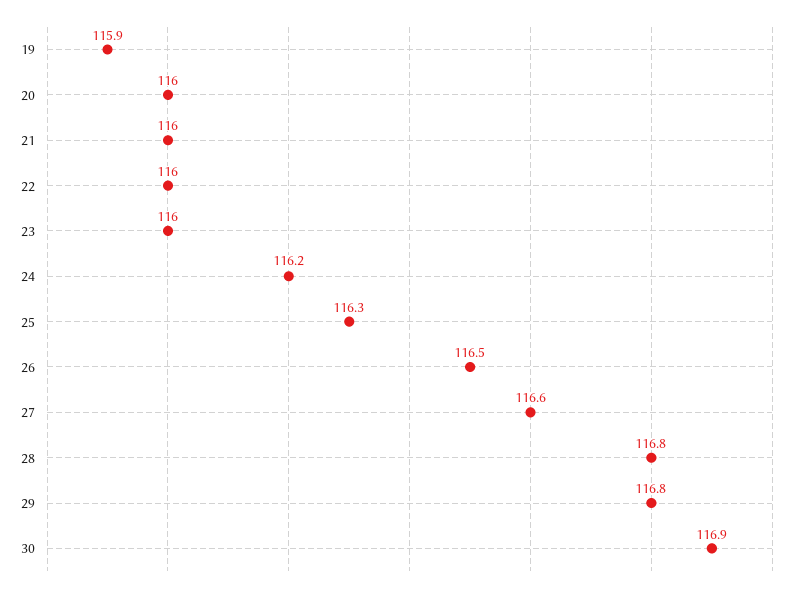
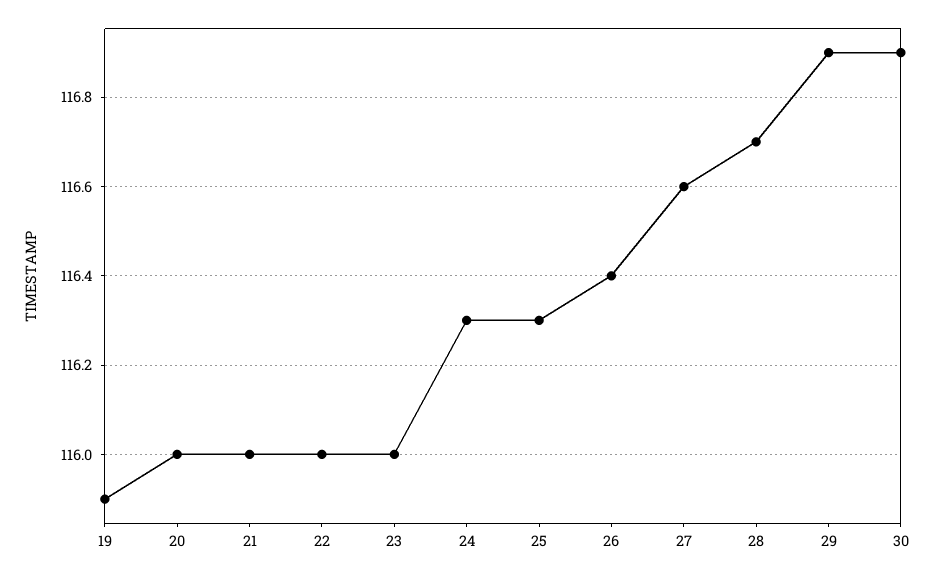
  {
    "19": 115.9,
    "20": 116,
    "21": 116,
    "22": 116,
    "23": 116,
-   "24": 116.2,
+   "24": 116.3,
    "25": 116.3,
-   "26": 116.5,
+   "26": 116.4,
    "27": 116.6,
-   "28": 116.8,
+   "28": 116.7,
-   "29": 116.8,
+   "29": 116.9,
    "30": 116.9
  }

